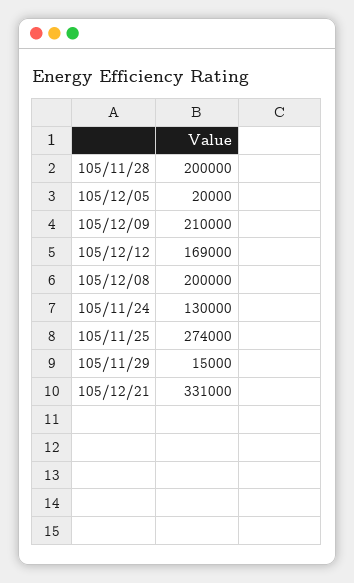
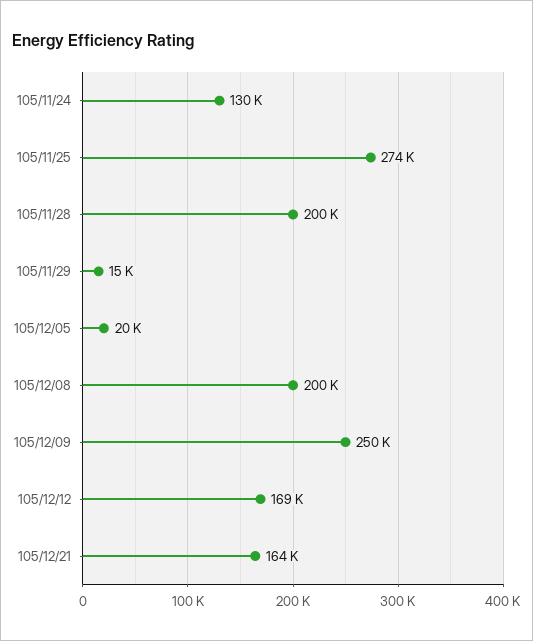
  {
    "105/11/28": 200000,
    "105/12/05": 20000,
-   "105/12/09": 210000,
+   "105/12/09": 250000,
    "105/12/12": 169000,
    "105/12/08": 200000,
    "105/11/24": 130000,
    "105/11/25": 274000,
    "105/11/29": 15000,
-   "105/12/21": 331000
+   "105/12/21": 164000
  }

